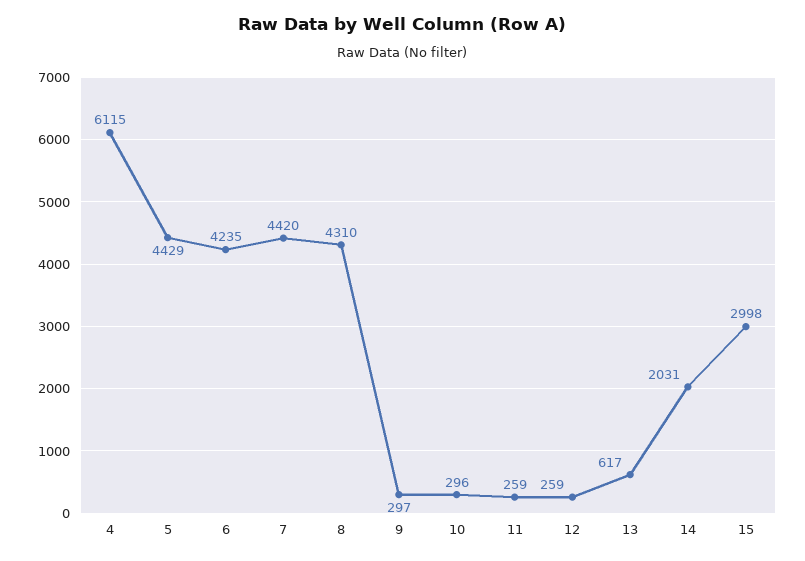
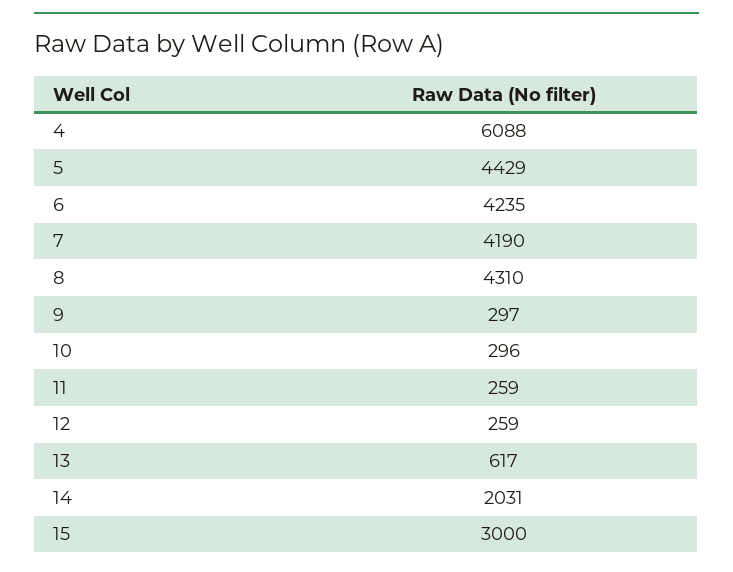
  {
-   "4": 6115,
+   "4": 6088,
    "5": 4429,
    "6": 4235,
-   "7": 4420,
+   "7": 4190,
    "8": 4310,
    "9": 297,
    "10": 296,
    "11": 259,
    "12": 259,
    "13": 617,
    "14": 2031,
-   "15": 2998
+   "15": 3000
  }

